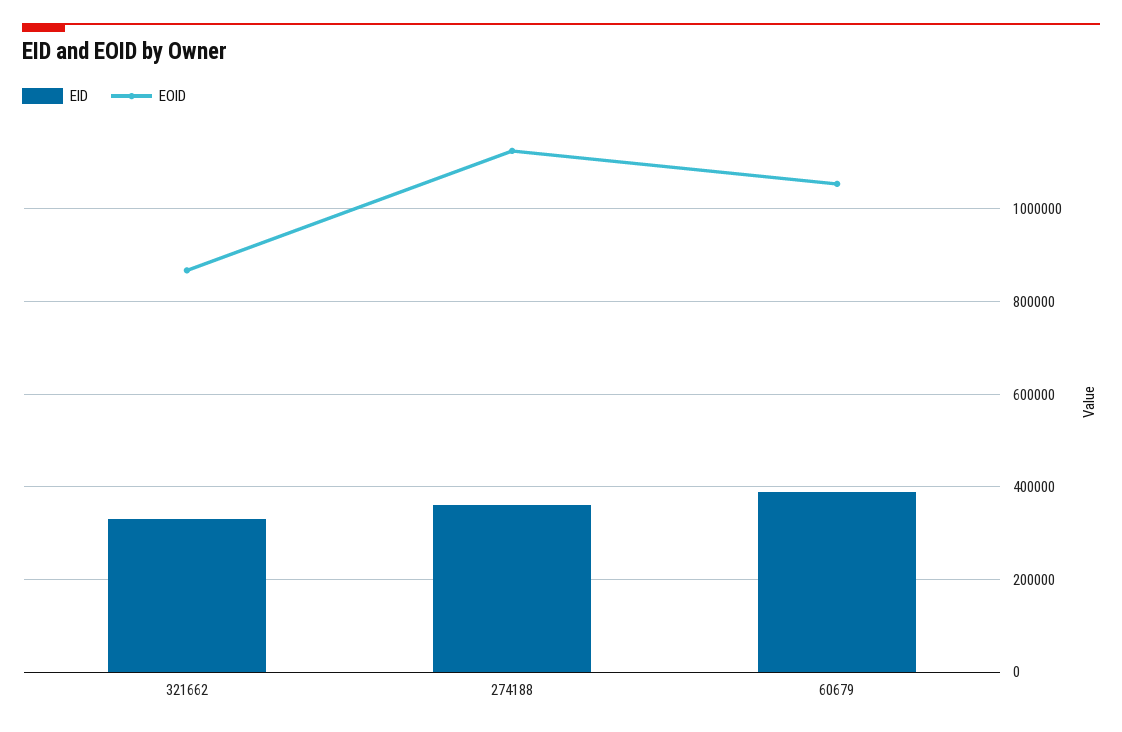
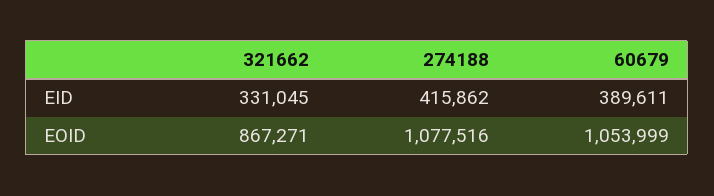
  {
    "EID": {
      "321662": 331045,
-     "274188": 360000,
+     "274188": 415862,
      "60679": 389611
    },
    "EOID": {
      "321662": 867271,
-     "274188": 1120000,
+     "274188": 1077516,
      "60679": 1053999
    }
  }

